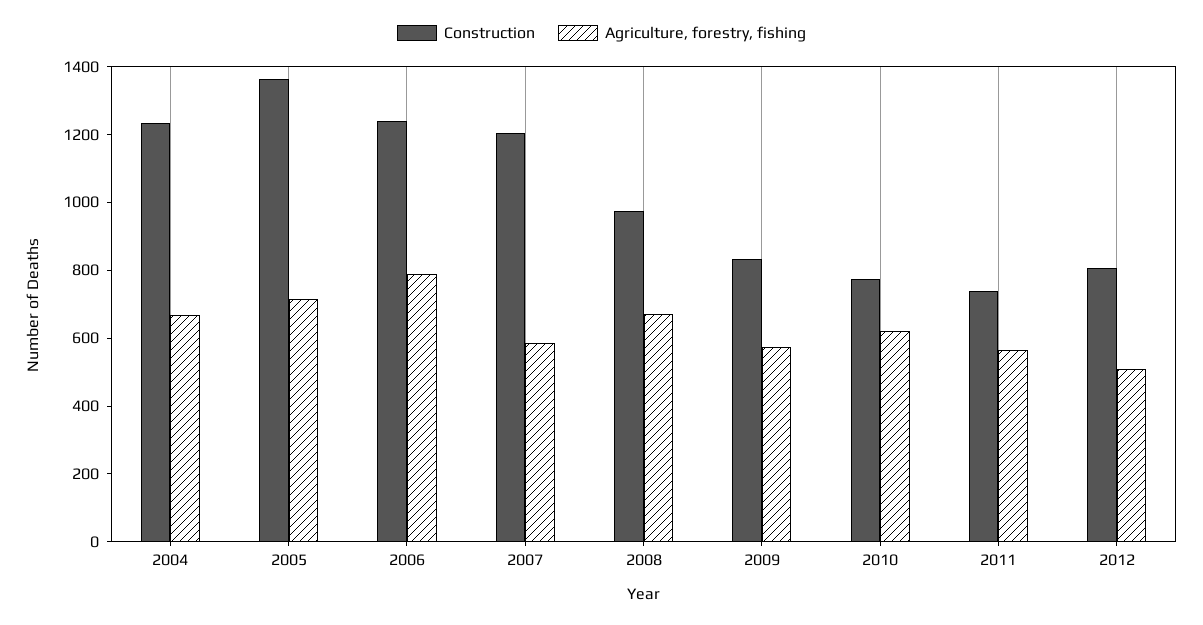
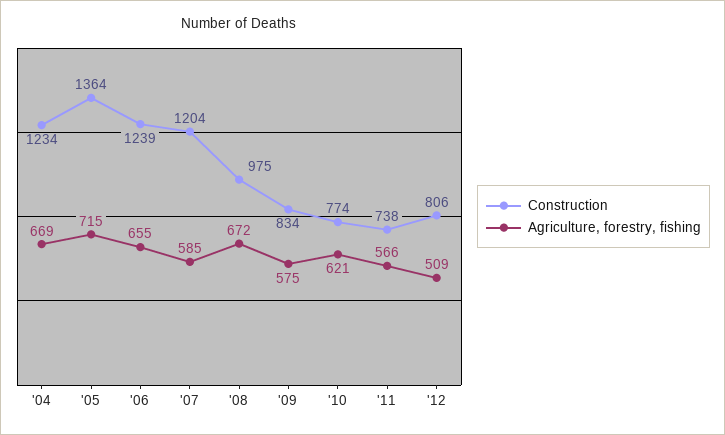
  {
    "Construction": {
      "2004": 1234,
      "2005": 1364,
      "2006": 1239,
      "2007": 1204,
      "2008": 975,
      "2009": 834,
      "2010": 774,
      "2011": 738,
      "2012": 806
    },
    "Agriculture, forestry, fishing": {
      "2004": 669,
      "2005": 715,
-     "2006": 800,
+     "2006": 655,
      "2007": 585,
      "2008": 672,
      "2009": 575,
      "2010": 621,
      "2011": 566,
      "2012": 509
    }
  }

